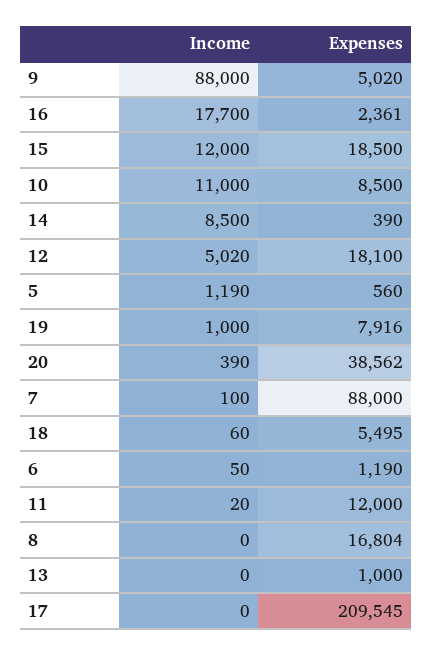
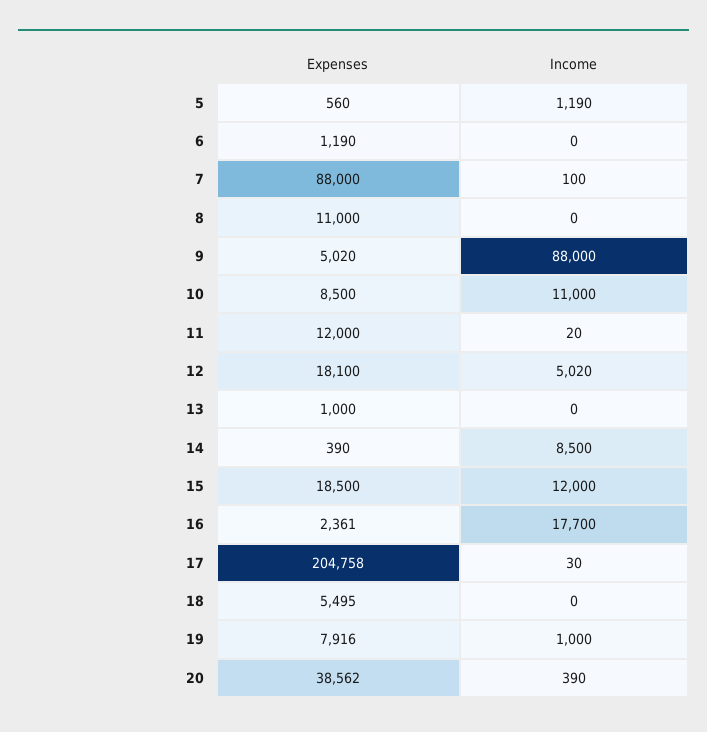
  {
    "Income": {
      "9": 88000,
      "16": 17700,
      "15": 12000,
      "10": 11000,
      "14": 8500,
      "12": 5020,
      "5": 1190,
      "19": 1000,
      "20": 390,
      "7": 100,
-     "18": 60,
+     "18": 0,
-     "6": 50,
+     "6": 0,
      "11": 20,
      "8": 0,
      "13": 0,
-     "17": 0
+     "17": 30
    },
    "Expenses": {
      "9": 5020,
      "16": 2361,
      "15": 18500,
      "10": 8500,
      "14": 390,
      "12": 18100,
      "5": 560,
      "19": 7916,
      "20": 38562,
      "7": 88000,
      "18": 5495,
      "6": 1190,
      "11": 12000,
-     "8": 16804,
+     "8": 11000,
      "13": 1000,
-     "17": 209545
+     "17": 204758
    }
  }

